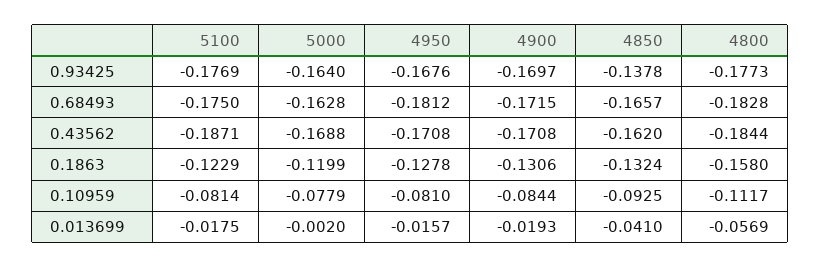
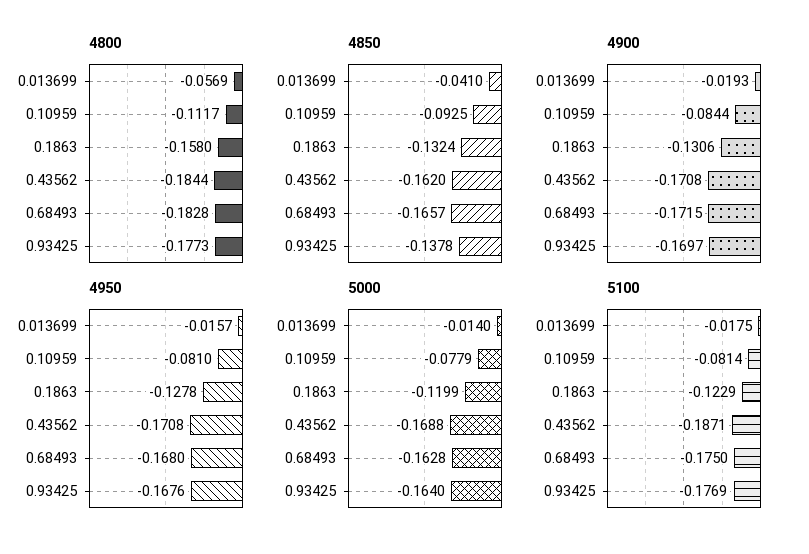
  {
    "5100": {
      "0.93425": -0.1769,
      "0.68493": -0.175,
      "0.43562": -0.1871,
      "0.1863": -0.1229,
      "0.10959": -0.0814,
      "0.013699": -0.0175
    },
    "5000": {
      "0.93425": -0.164,
      "0.68493": -0.1628,
      "0.43562": -0.1688,
      "0.1863": -0.1199,
      "0.10959": -0.0779,
-     "0.013699": -0.002
+     "0.013699": -0.014
    },
    "4950": {
      "0.93425": -0.1676,
-     "0.68493": -0.1812,
+     "0.68493": -0.168,
      "0.43562": -0.1708,
      "0.1863": -0.1278,
      "0.10959": -0.081,
      "0.013699": -0.0157
    },
    "4900": {
      "0.93425": -0.1697,
      "0.68493": -0.1715,
      "0.43562": -0.1708,
      "0.1863": -0.1306,
      "0.10959": -0.0844,
      "0.013699": -0.0193
    },
    "4850": {
      "0.93425": -0.1378,
      "0.68493": -0.1657,
      "0.43562": -0.162,
      "0.1863": -0.1324,
      "0.10959": -0.0925,
      "0.013699": -0.041
    },
    "4800": {
      "0.93425": -0.1773,
      "0.68493": -0.1828,
      "0.43562": -0.1844,
      "0.1863": -0.158,
      "0.10959": -0.1117,
      "0.013699": -0.0569
    }
  }

